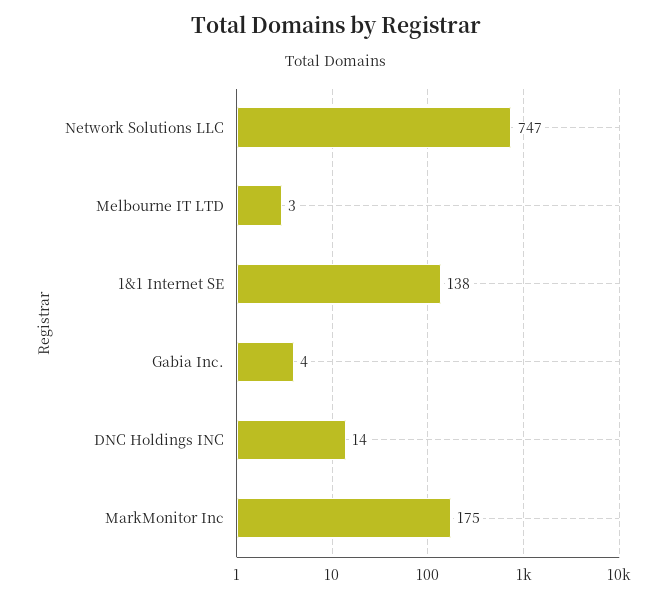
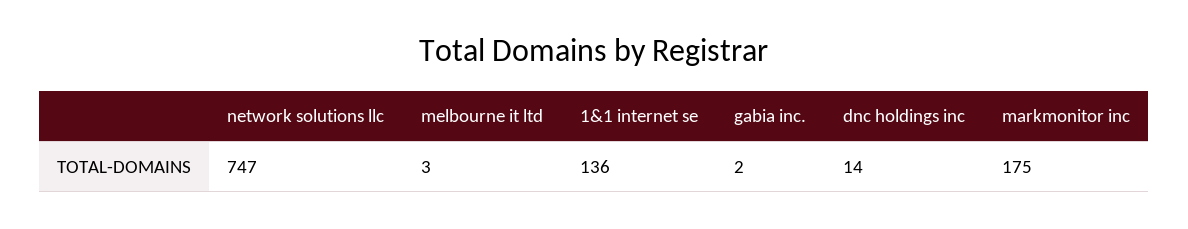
  {
    "Network Solutions LLC": 747,
    "Melbourne IT LTD": 3,
-   "1&1 Internet SE": 138,
+   "1&1 Internet SE": 136,
-   "Gabia Inc.": 4,
+   "Gabia Inc.": 2,
    "DNC Holdings INC": 14,
    "MarkMonitor Inc": 175
  }

